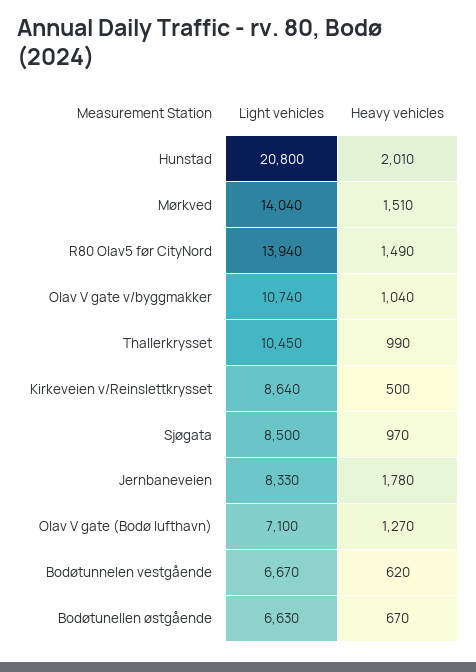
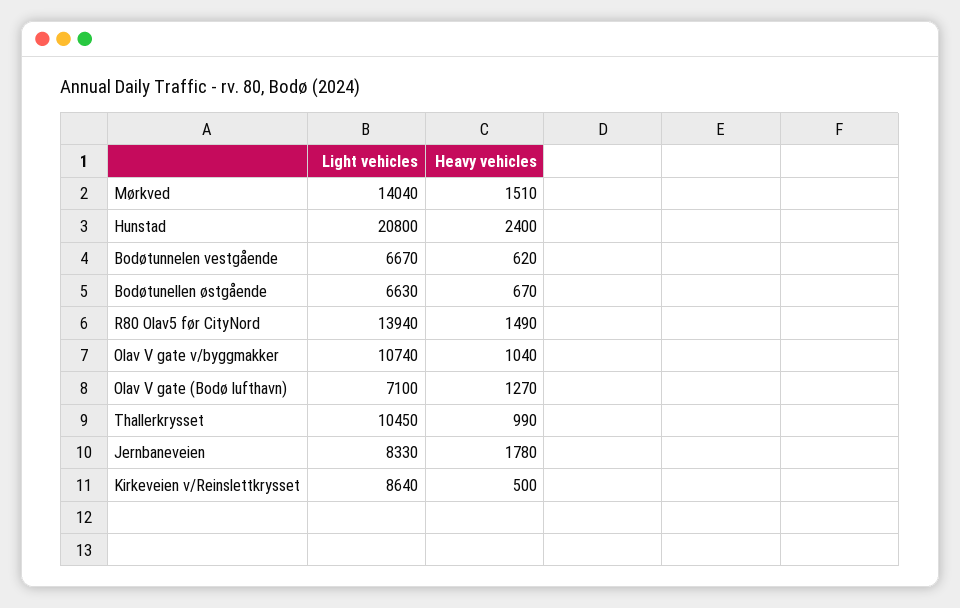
  {
    "Light vehicles": {
      "Hunstad": 20800,
      "Mørkved": 14040,
      "R80 Olav5 før CityNord": 13940,
      "Olav V gate v/byggmakker": 10740,
      "Thallerkrysset": 10450,
      "Kirkeveien v/Reinslettkrysset": 8640,
-     "Sjøgata": 8500,
      "Jernbaneveien": 8330,
      "Olav V gate (Bodø lufthavn)": 7100,
      "Bodøtunnelen vestgående": 6670,
      "Bodøtunellen østgående": 6630
    },
    "Heavy vehicles": {
-     "Hunstad": 2010,
+     "Hunstad": 2400,
      "Mørkved": 1510,
      "R80 Olav5 før CityNord": 1490,
      "Olav V gate v/byggmakker": 1040,
      "Thallerkrysset": 990,
      "Kirkeveien v/Reinslettkrysset": 500,
-     "Sjøgata": 970,
      "Jernbaneveien": 1780,
      "Olav V gate (Bodø lufthavn)": 1270,
      "Bodøtunnelen vestgående": 620,
      "Bodøtunellen østgående": 670
    }
  }

